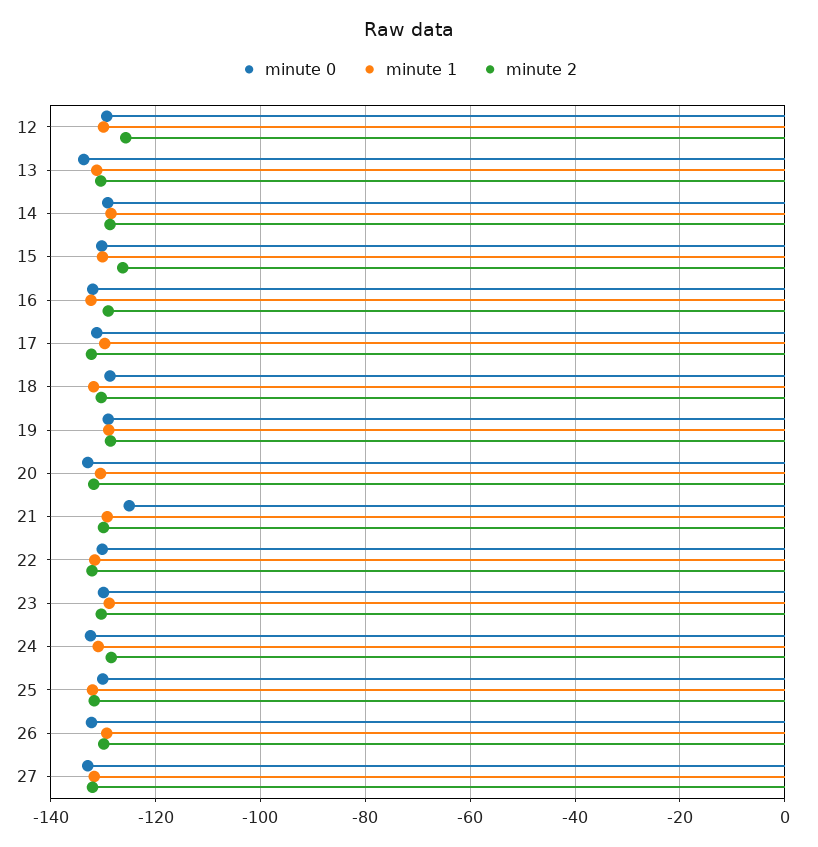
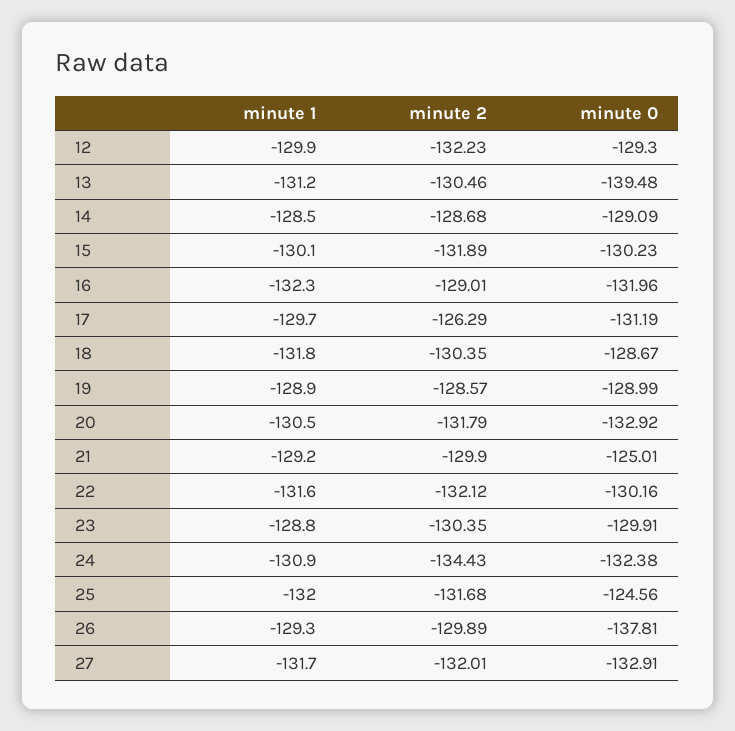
  {
    "minute 0": {
      "12": -129.3,
-     "13": -134,
+     "13": -139.48,
      "14": -129.09,
      "15": -130.23,
      "16": -131.96,
      "17": -131.19,
      "18": -128.67,
      "19": -128.99,
      "20": -132.92,
      "21": -125.01,
      "22": -130.16,
      "23": -129.91,
      "24": -132.38,
-     "25": -130,
+     "25": -124.56,
-     "26": -132,
+     "26": -137.81,
      "27": -132.91
    },
    "minute 1": {
      "12": -129.9,
      "13": -131.2,
      "14": -128.5,
      "15": -130.1,
      "16": -132.3,
      "17": -129.7,
      "18": -131.8,
      "19": -128.9,
      "20": -130.5,
      "21": -129.2,
      "22": -131.6,
      "23": -128.8,
      "24": -130.9,
      "25": -132,
      "26": -129.3,
      "27": -131.7
    },
    "minute 2": {
-     "12": -126,
+     "12": -132.23,
      "13": -130.46,
      "14": -128.68,
-     "15": -126,
+     "15": -131.89,
      "16": -129.01,
-     "17": -132,
+     "17": -126.29,
      "18": -130.35,
      "19": -128.57,
      "20": -131.79,
      "21": -129.9,
      "22": -132.12,
      "23": -130.35,
-     "24": -128,
+     "24": -134.43,
      "25": -131.68,
      "26": -129.89,
      "27": -132.01
    }
  }

